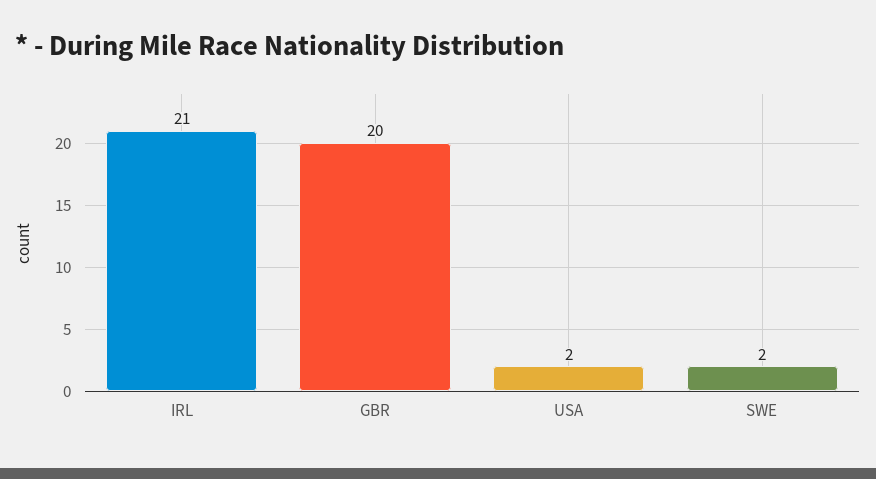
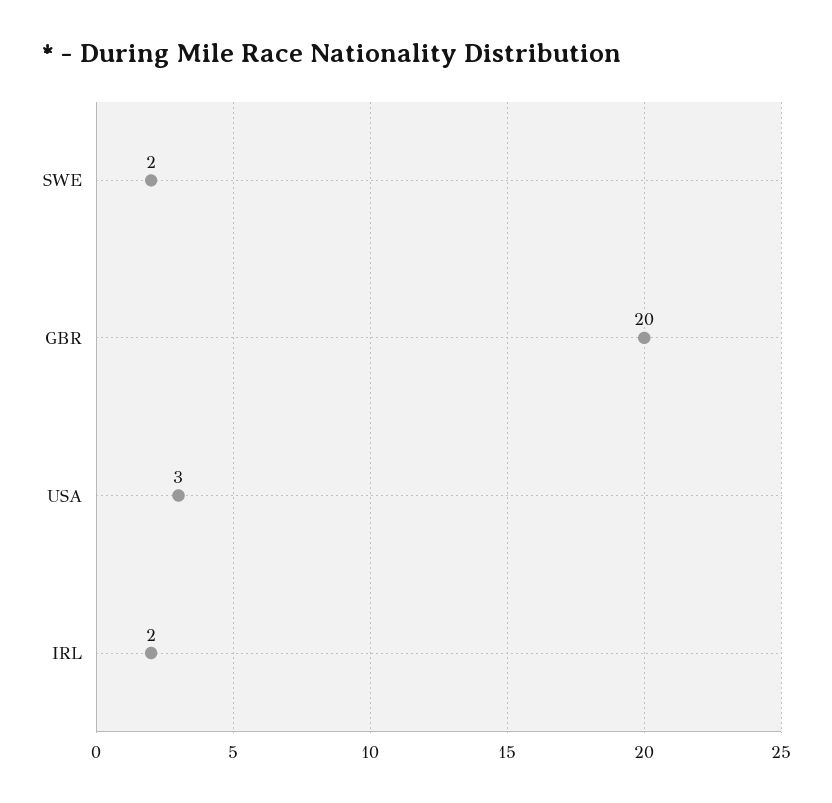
  {
-   "IRL": 21,
+   "IRL": 2,
    "GBR": 20,
-   "USA": 2,
+   "USA": 3,
    "SWE": 2
  }

